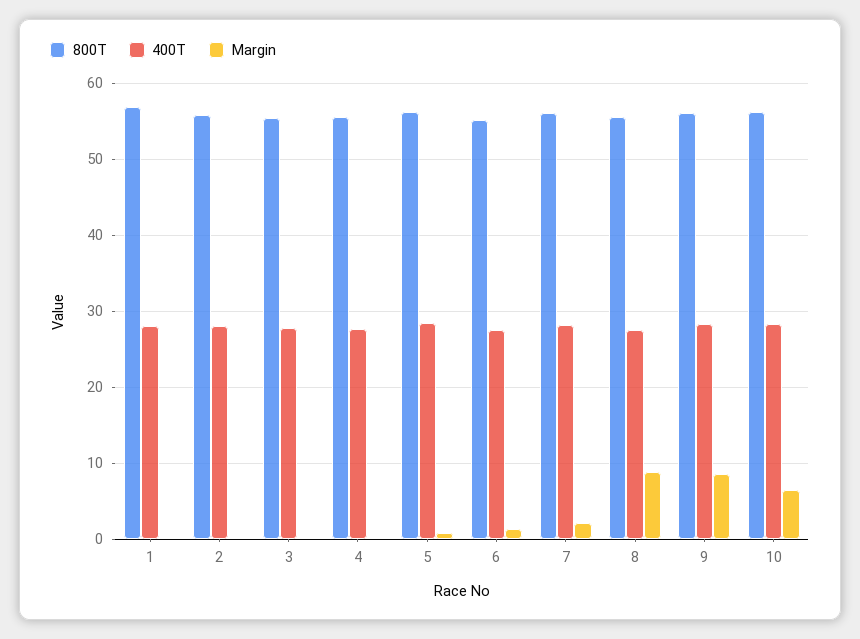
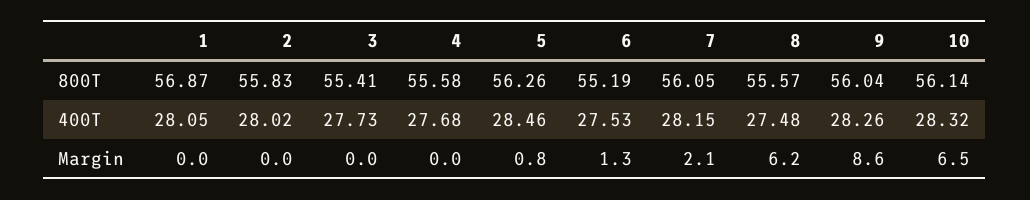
  {
    "800T": {
      "1": 56.87,
      "2": 55.83,
      "3": 55.41,
      "4": 55.58,
      "5": 56.26,
      "6": 55.19,
      "7": 56.05,
      "8": 55.57,
      "9": 56.04,
      "10": 56.14
    },
    "400T": {
      "1": 28.05,
      "2": 28.02,
      "3": 27.73,
      "4": 27.68,
      "5": 28.46,
      "6": 27.53,
      "7": 28.15,
      "8": 27.48,
      "9": 28.26,
      "10": 28.32
    },
    "Margin": {
      "1": 0,
      "2": 0,
      "3": 0,
      "4": 0,
      "5": 0.8,
      "6": 1.3,
      "7": 2.1,
-     "8": 9,
+     "8": 6.2,
      "9": 8.6,
      "10": 6.5
    }
  }

